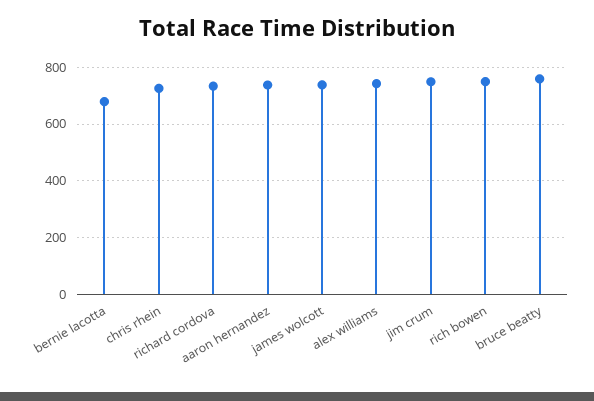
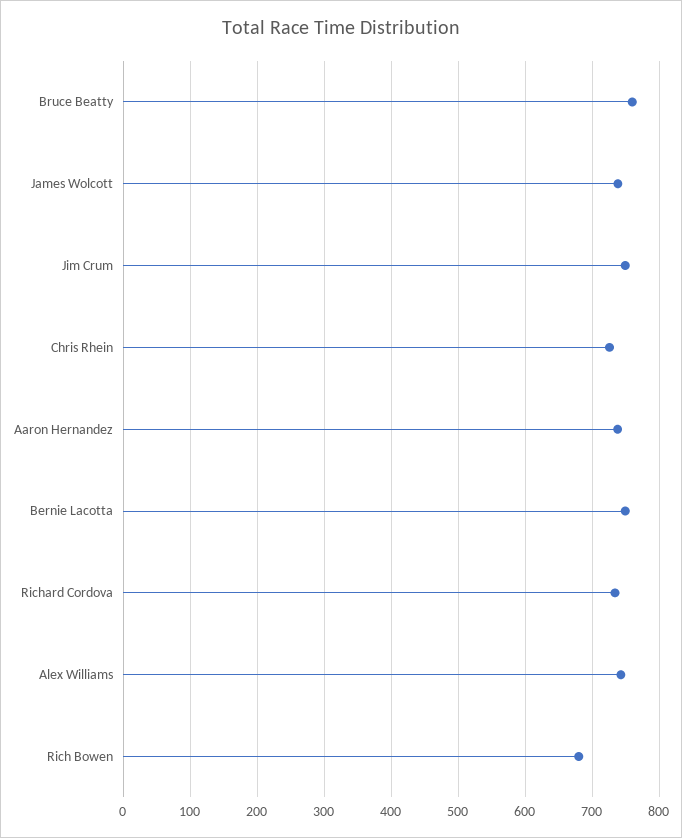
  {
-   "bernie lacotta": 675,
+   "bernie lacotta": 750,
    "chris rhein": 730,
    "richard cordova": 730,
    "aaron hernandez": 740,
    "james wolcott": 740,
    "alex williams": 740,
    "jim crum": 750,
-   "rich bowen": 750,
+   "rich bowen": 680,
    "bruce beatty": 760
  }

